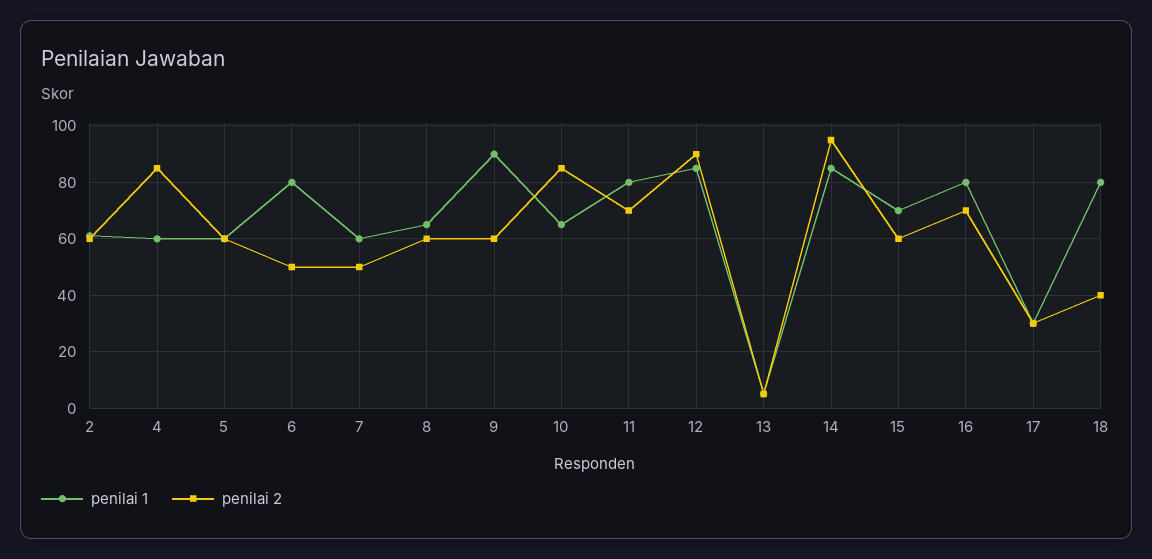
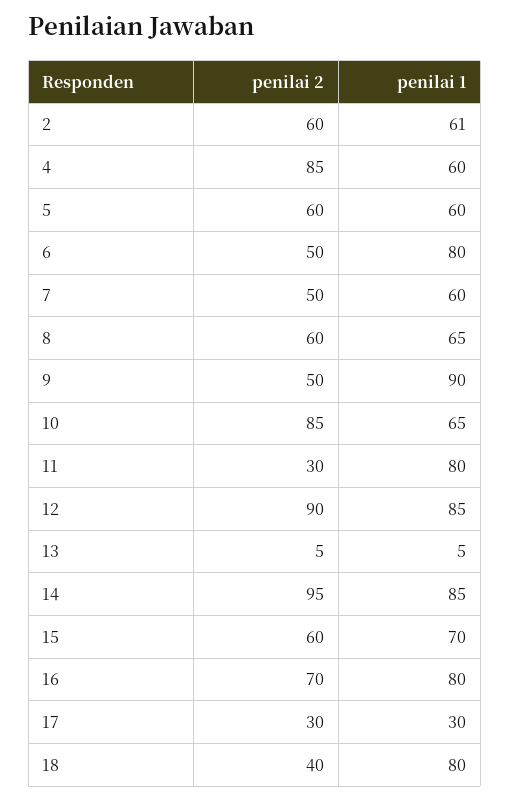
  {
    "penilai 1": {
      "2": 61,
      "4": 60,
      "5": 60,
      "6": 80,
      "7": 60,
      "8": 65,
      "9": 90,
      "10": 65,
      "11": 80,
      "12": 85,
      "13": 5,
      "14": 85,
      "15": 70,
      "16": 80,
      "17": 30,
      "18": 80
    },
    "penilai 2": {
      "2": 60,
      "4": 85,
      "5": 60,
      "6": 50,
      "7": 50,
      "8": 60,
-     "9": 60,
+     "9": 50,
      "10": 85,
-     "11": 70,
+     "11": 30,
      "12": 90,
      "13": 5,
      "14": 95,
      "15": 60,
      "16": 70,
      "17": 30,
      "18": 40
    }
  }

